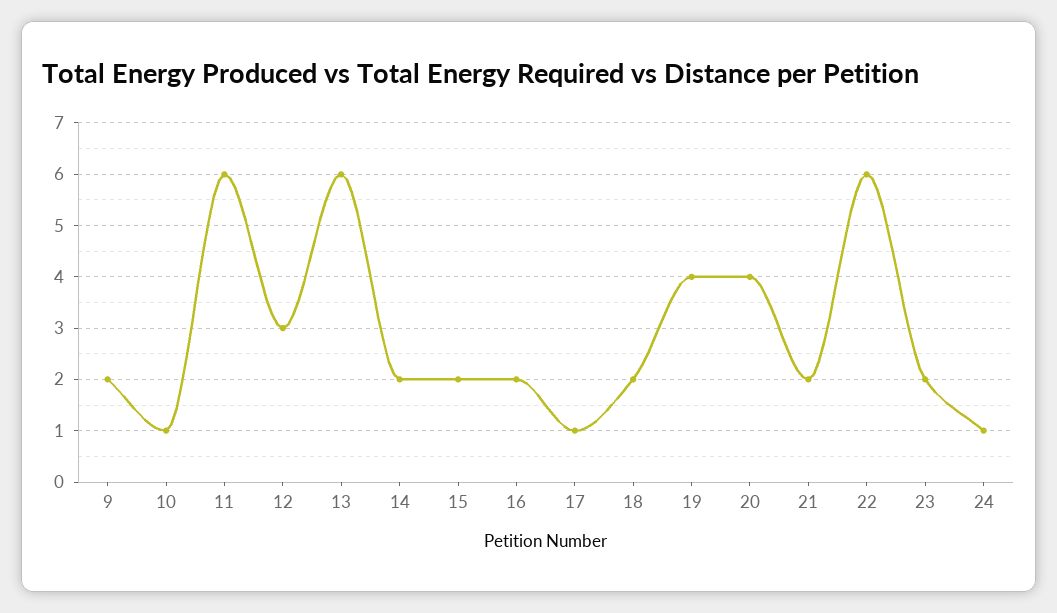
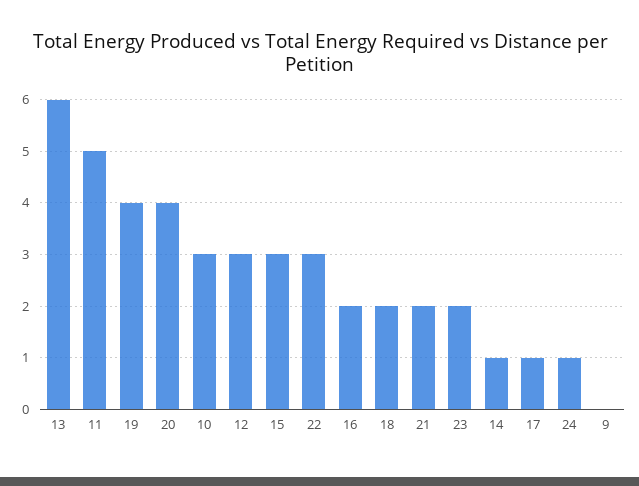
  {
-   "9": 2,
+   "9": 0,
-   "10": 1,
+   "10": 3,
-   "11": 6,
+   "11": 5,
    "12": 3,
    "13": 6,
-   "14": 2,
+   "14": 1,
-   "15": 2,
+   "15": 3,
    "16": 2,
    "17": 1,
    "18": 2,
    "19": 4,
    "20": 4,
    "21": 2,
-   "22": 6,
+   "22": 3,
    "23": 2,
    "24": 1
  }

